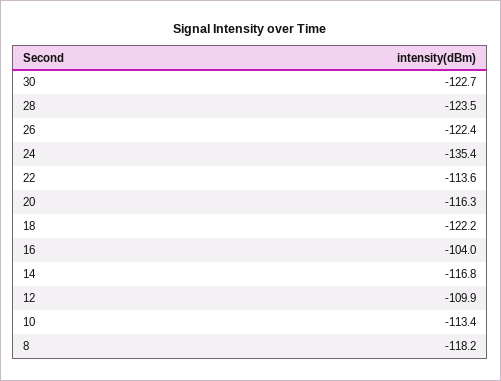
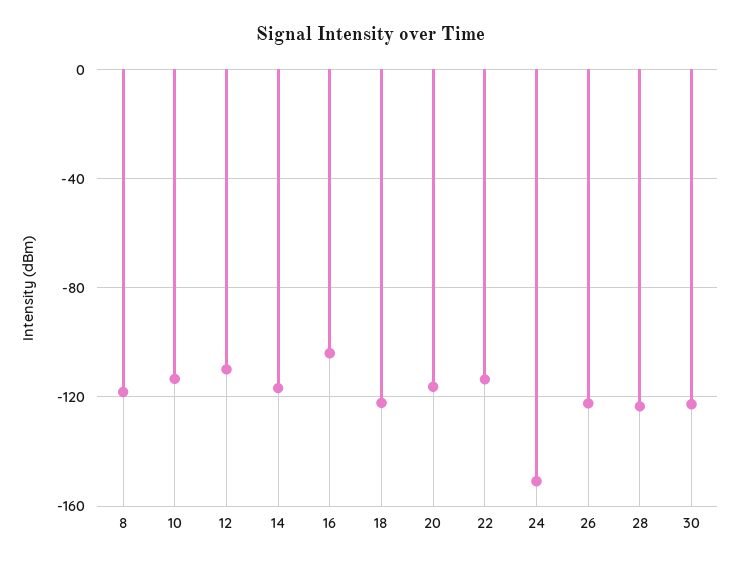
  {
    "30": -122.7,
    "28": -123.5,
    "26": -122.4,
-   "24": -135.4,
+   "24": -150,
    "22": -113.6,
    "20": -116.3,
    "18": -122.2,
    "16": -104,
    "14": -116.8,
    "12": -109.9,
    "10": -113.4,
    "8": -118.2
  }

